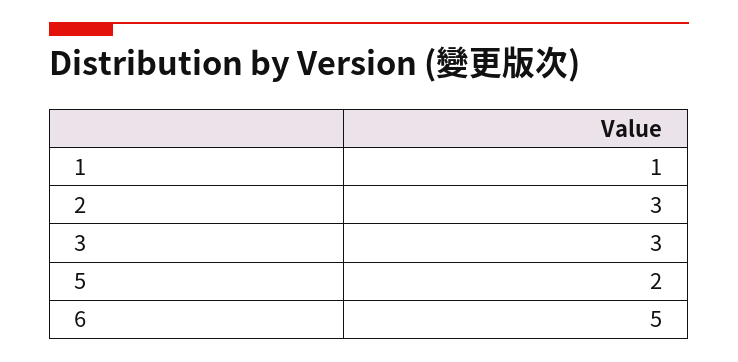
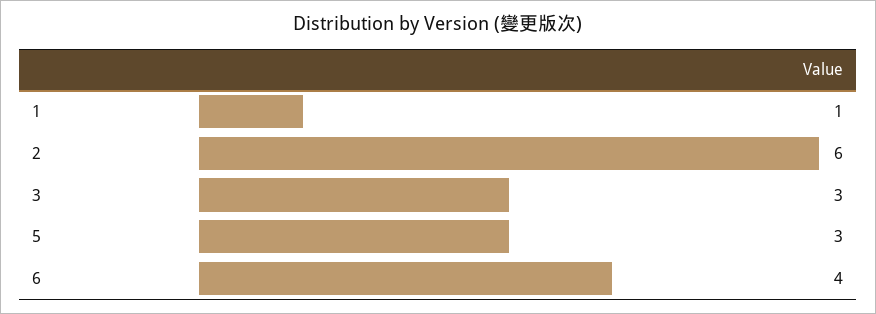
  {
    "1": 1,
-   "2": 3,
+   "2": 6,
    "3": 3,
-   "5": 2,
+   "5": 3,
-   "6": 5
+   "6": 4
  }

